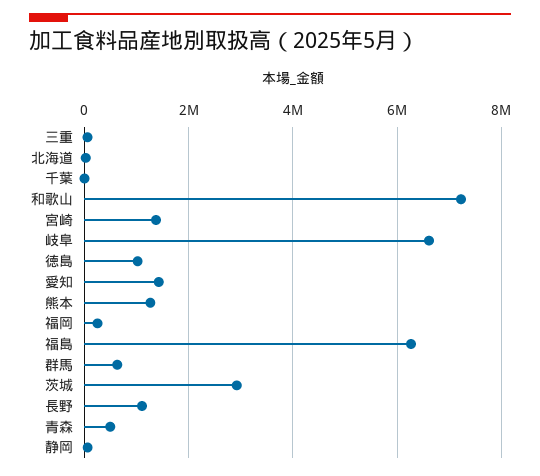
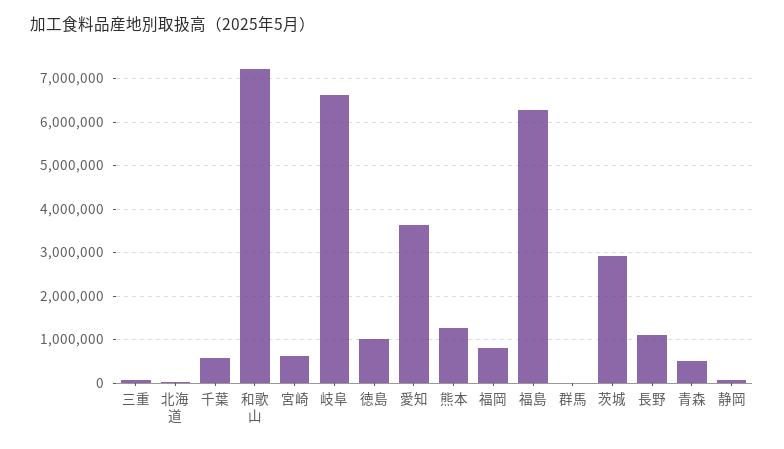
  {
    "三重": 0,
    "北海道": 0,
-   "千葉": 0,
+   "千葉": 600000,
    "和歌山": 7200000,
-   "宮崎": 1400000,
+   "宮崎": 600000,
    "岐阜": 6600000,
    "徳島": 1000000,
-   "愛知": 1400000,
+   "愛知": 3600000,
    "熊本": 1200000,
-   "福岡": 200000,
+   "福岡": 800000,
    "福島": 6200000,
-   "群馬": 600000,
+   "群馬": 0,
    "茨城": 3000000,
    "長野": 1200000,
    "青森": 400000,
    "静岡": 0
  }

